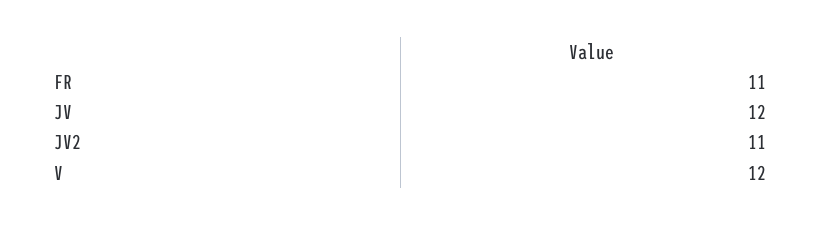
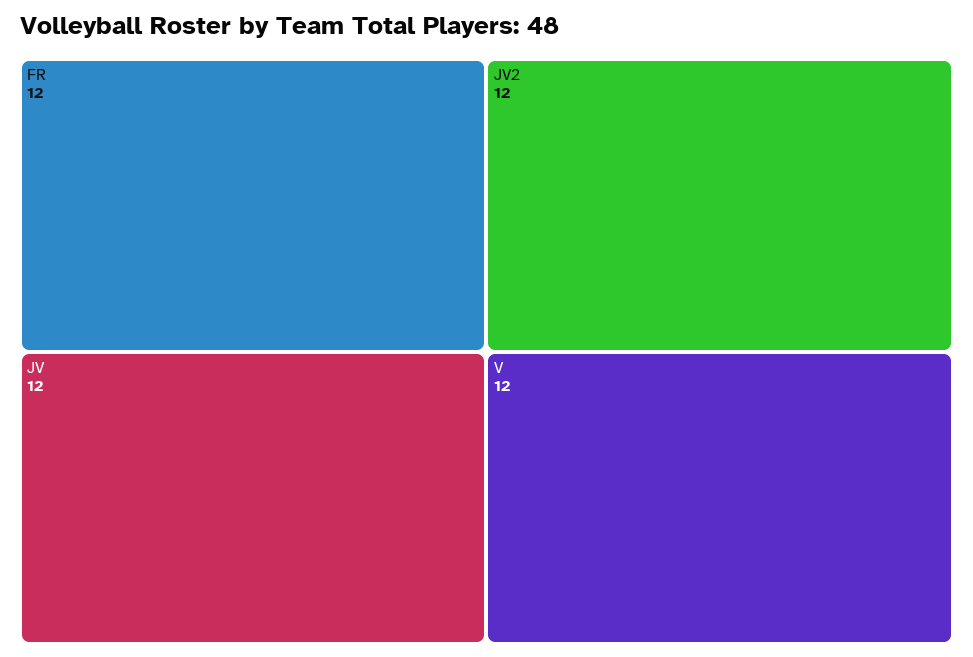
  {
-   "FR": 11,
+   "FR": 12,
    "JV": 12,
-   "JV2": 11,
+   "JV2": 12,
    "V": 12
  }

